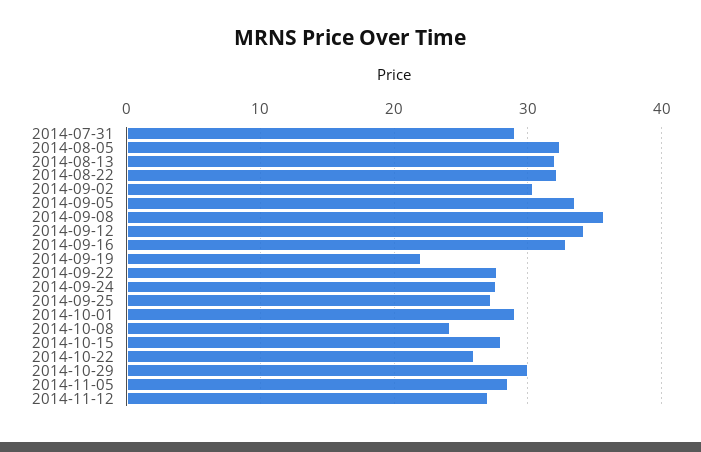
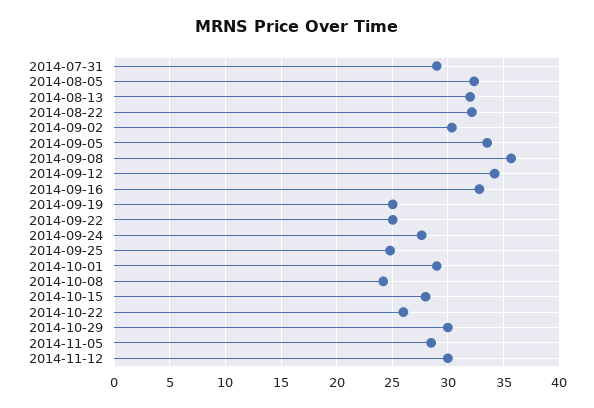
  {
    "2014-07-31": 29,
    "2014-08-05": 32,
    "2014-08-13": 32,
    "2014-08-22": 32,
    "2014-09-02": 30,
    "2014-09-05": 34,
    "2014-09-08": 36,
    "2014-09-12": 34,
    "2014-09-16": 33,
-   "2014-09-19": 22,
+   "2014-09-19": 25,
-   "2014-09-22": 28,
+   "2014-09-22": 25,
    "2014-09-24": 28,
-   "2014-09-25": 27,
+   "2014-09-25": 25,
    "2014-10-01": 29,
    "2014-10-08": 24,
    "2014-10-15": 28,
    "2014-10-22": 26,
    "2014-10-29": 30,
    "2014-11-05": 29,
-   "2014-11-12": 27
+   "2014-11-12": 30
  }

